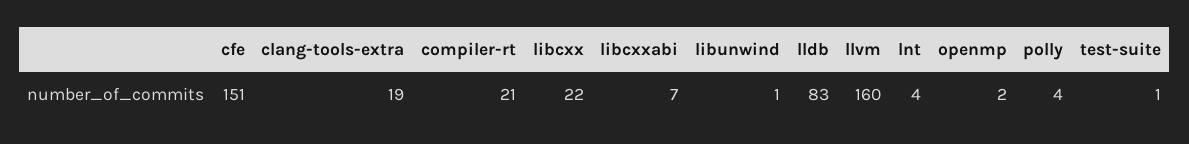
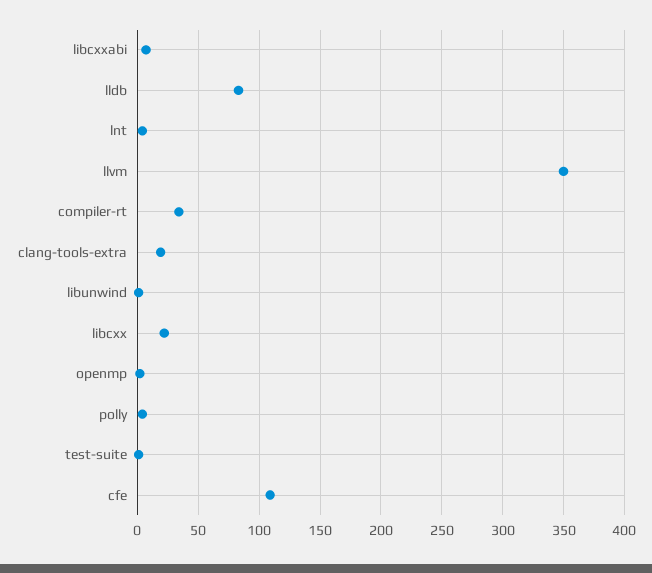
  {
-   "cfe": 151,
+   "cfe": 110,
    "clang-tools-extra": 19,
-   "compiler-rt": 21,
+   "compiler-rt": 35,
    "libcxx": 22,
    "libcxxabi": 7,
    "libunwind": 1,
    "lldb": 83,
-   "llvm": 160,
+   "llvm": 350,
    "lnt": 4,
    "openmp": 2,
    "polly": 4,
    "test-suite": 1
  }

